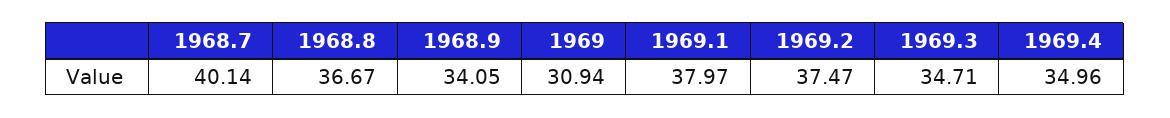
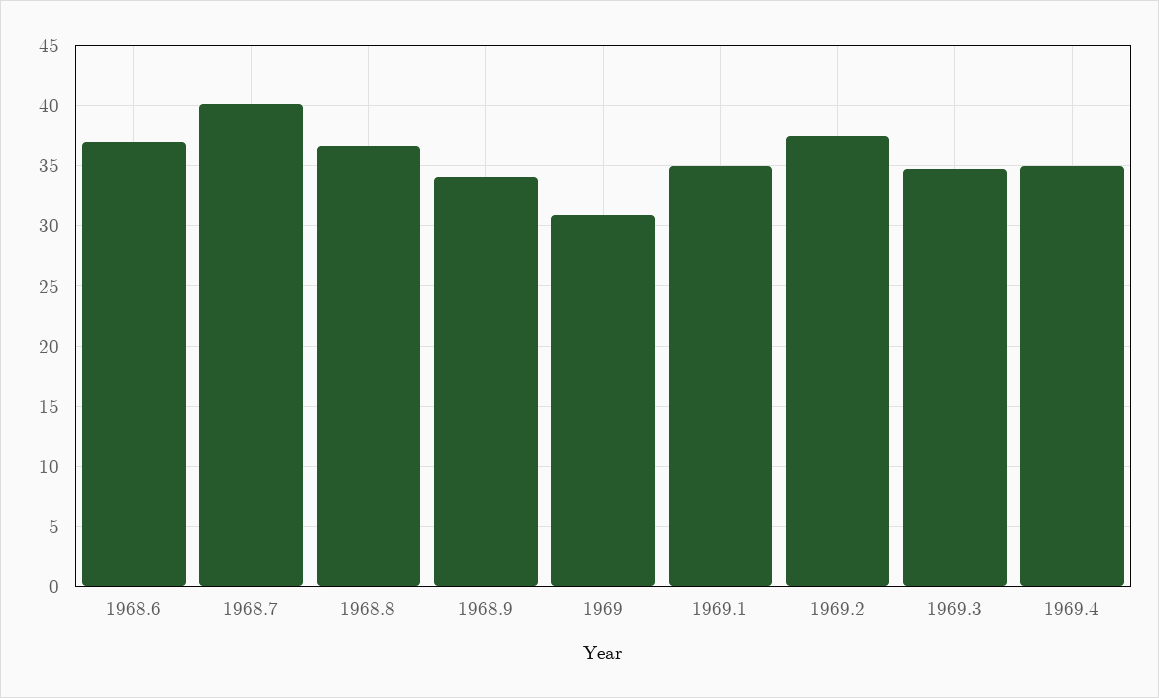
  {
    "1968.7": 40.14,
    "1968.8": 36.67,
    "1968.9": 34.05,
    "1969": 30.94,
-   "1969.1": 37.97,
+   "1969.1": 35,
    "1969.2": 37.47,
    "1969.3": 34.71,
-   "1969.4": 34.96
+   "1969.4": 34.96,
+   "1968.6": 37
  }

